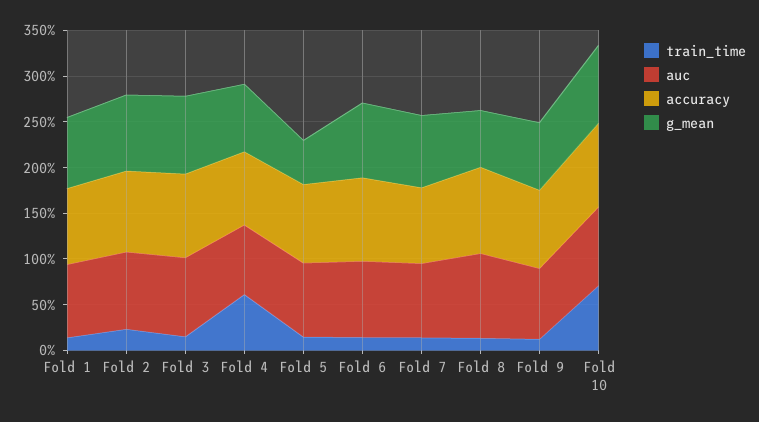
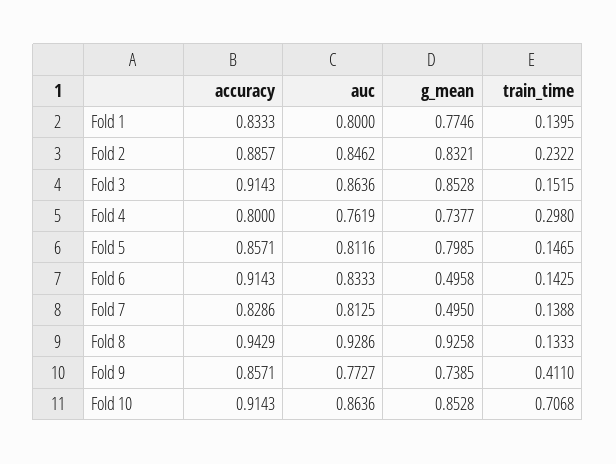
  {
    "train_time": {
      "Fold 1": 0.1395,
      "Fold 2": 0.2322,
      "Fold 3": 0.1515,
-     "Fold 4": 0.6,
+     "Fold 4": 0.298,
      "Fold 5": 0.1465,
      "Fold 6": 0.1425,
      "Fold 7": 0.1388,
      "Fold 8": 0.1333,
-     "Fold 9": 0.1,
+     "Fold 9": 0.411,
      "Fold 10": 0.7068
    },
    "auc": {
      "Fold 1": 0.8,
      "Fold 2": 0.8462,
      "Fold 3": 0.8636,
      "Fold 4": 0.7619,
      "Fold 5": 0.8116,
      "Fold 6": 0.8333,
      "Fold 7": 0.8125,
      "Fold 8": 0.9286,
      "Fold 9": 0.7727,
      "Fold 10": 0.8636
    },
    "accuracy": {
      "Fold 1": 0.8333,
      "Fold 2": 0.8857,
      "Fold 3": 0.9143,
      "Fold 4": 0.8,
      "Fold 5": 0.8571,
      "Fold 6": 0.9143,
      "Fold 7": 0.8286,
      "Fold 8": 0.9429,
      "Fold 9": 0.8571,
      "Fold 10": 0.9143
    },
    "g_mean": {
      "Fold 1": 0.7746,
      "Fold 2": 0.8321,
      "Fold 3": 0.8528,
      "Fold 4": 0.7377,
-     "Fold 5": 0.5,
+     "Fold 5": 0.7985,
-     "Fold 6": 0.8,
+     "Fold 6": 0.4958,
-     "Fold 7": 0.8,
+     "Fold 7": 0.495,
-     "Fold 8": 0.6,
+     "Fold 8": 0.9258,
      "Fold 9": 0.7385,
      "Fold 10": 0.8528
    }
  }

